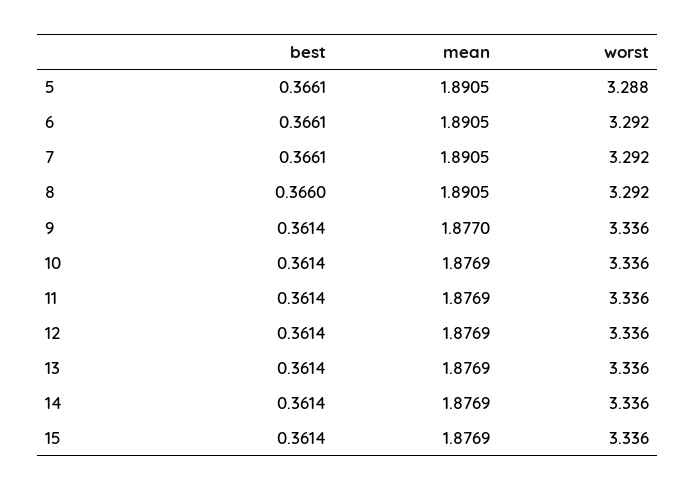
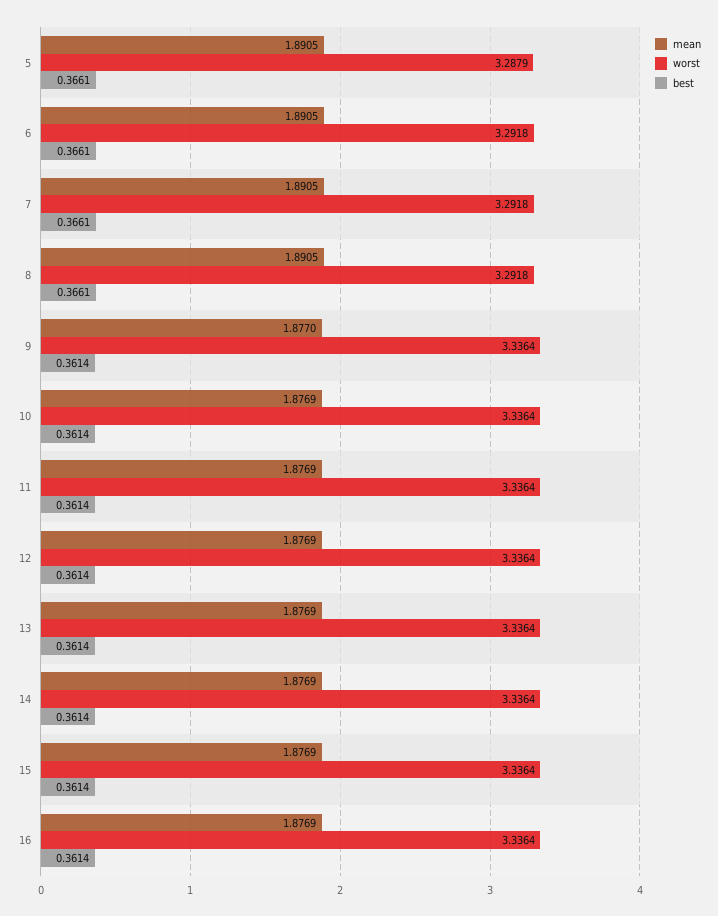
  {
    "best": {
      "5": 0.3661,
      "6": 0.3661,
      "7": 0.3661,
-     "8": 0.366,
+     "8": 0.3661,
      "9": 0.3614,
      "10": 0.3614,
      "11": 0.3614,
      "12": 0.3614,
      "13": 0.3614,
      "14": 0.3614,
-     "15": 0.3614
+     "15": 0.3614,
+     "16": 0.3614
    },
    "mean": {
      "5": 1.8905,
      "6": 1.8905,
      "7": 1.8905,
      "8": 1.8905,
      "9": 1.877,
      "10": 1.8769,
      "11": 1.8769,
      "12": 1.8769,
      "13": 1.8769,
      "14": 1.8769,
-     "15": 1.8769
+     "15": 1.8769,
+     "16": 1.8769
    },
    "worst": {
      "5": 3.2879,
      "6": 3.2918,
      "7": 3.2918,
      "8": 3.2918,
      "9": 3.3364,
      "10": 3.3364,
      "11": 3.3364,
      "12": 3.3364,
      "13": 3.3364,
      "14": 3.3364,
-     "15": 3.3364
+     "15": 3.3364,
+     "16": 3.3364
    }
  }

